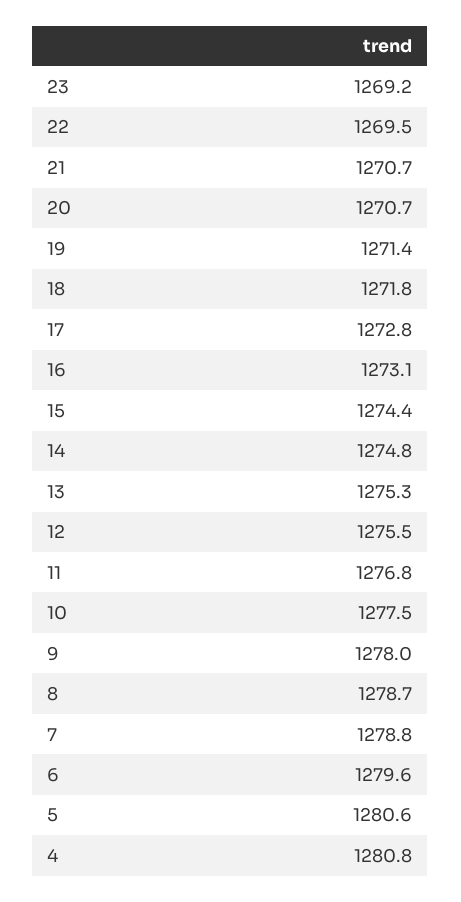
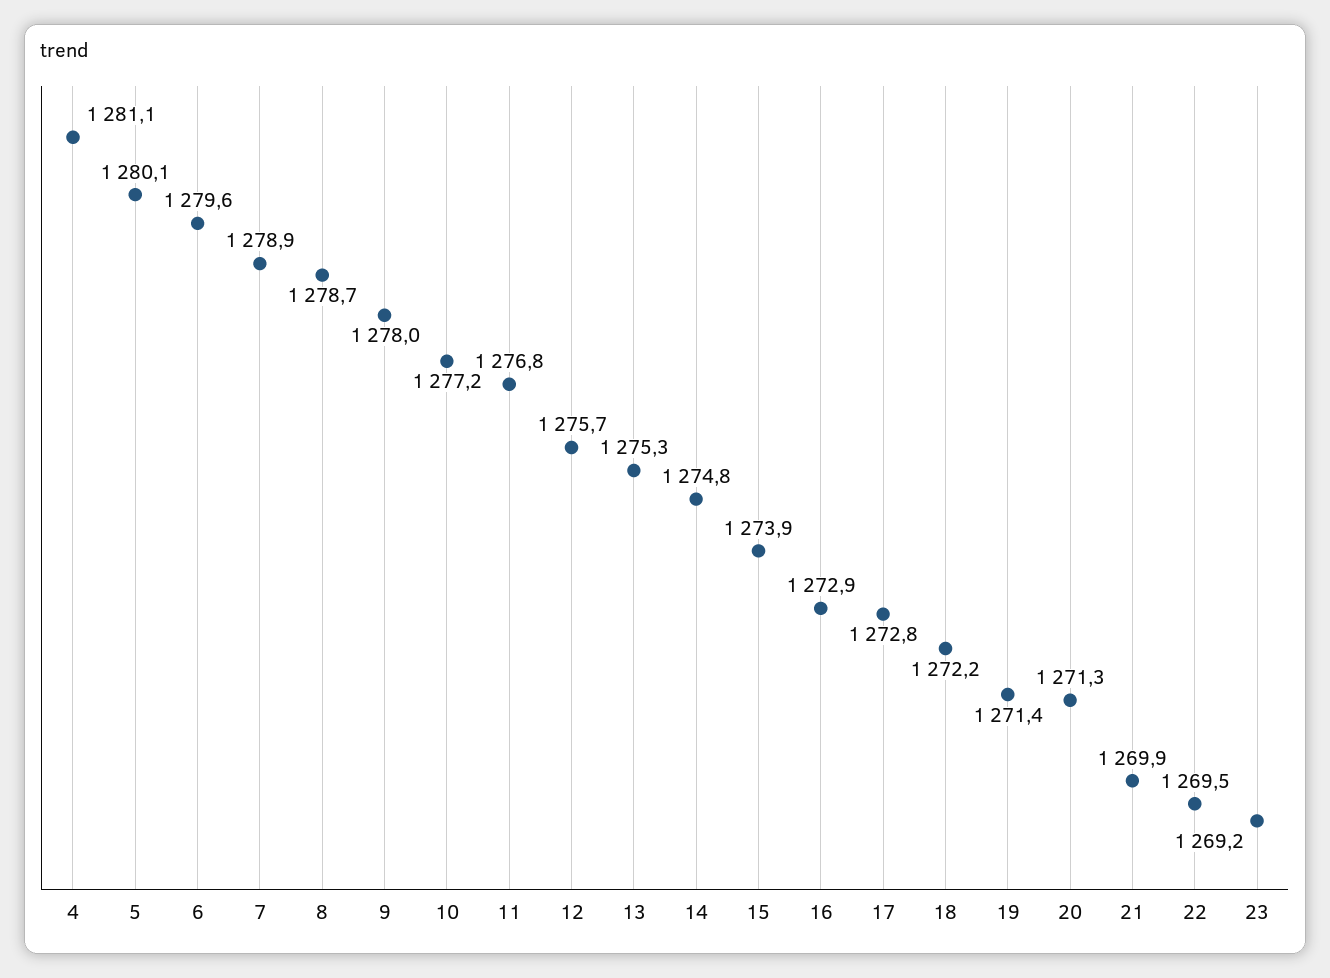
  {
    "23": 1269.2,
    "22": 1269.5,
-   "21": 1270.7,
+   "21": 1269.9,
-   "20": 1270.7,
+   "20": 1271.3,
    "19": 1271.4,
-   "18": 1271.8,
+   "18": 1272.2,
    "17": 1272.8,
-   "16": 1273.1,
+   "16": 1272.9,
-   "15": 1274.4,
+   "15": 1273.9,
    "14": 1274.8,
    "13": 1275.3,
-   "12": 1275.5,
+   "12": 1275.7,
    "11": 1276.8,
-   "10": 1277.5,
+   "10": 1277.2,
    "9": 1278,
    "8": 1278.7,
-   "7": 1278.8,
+   "7": 1278.9,
    "6": 1279.6,
-   "5": 1280.6,
+   "5": 1280.1,
-   "4": 1280.8
+   "4": 1281.1
  }

